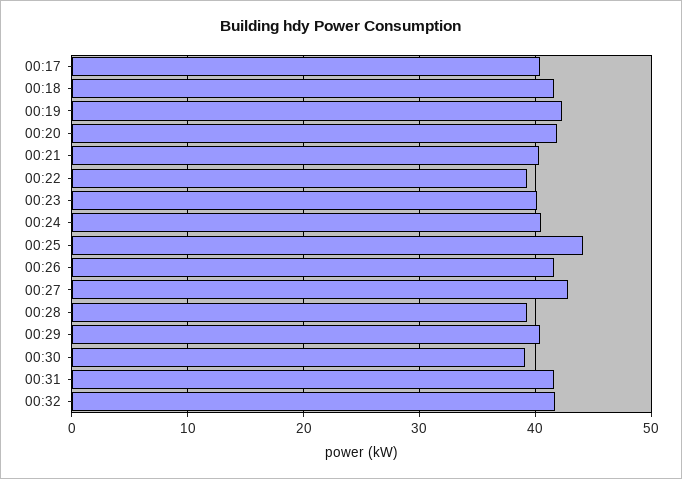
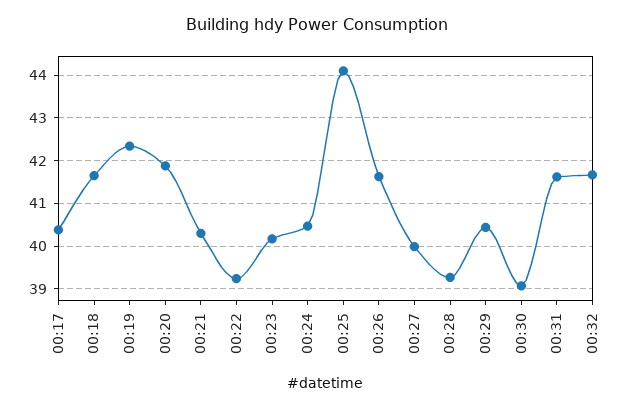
  {
    "00:17": 40.4,
    "00:18": 41.6,
    "00:19": 42.4,
    "00:20": 41.8,
    "00:21": 40.4,
    "00:22": 39.2,
    "00:23": 40.2,
    "00:24": 40.4,
    "00:25": 44.2,
    "00:26": 41.6,
-   "00:27": 43,
+   "00:27": 40,
    "00:28": 39.2,
    "00:29": 40.4,
    "00:30": 39,
    "00:31": 41.6,
    "00:32": 41.6
  }

